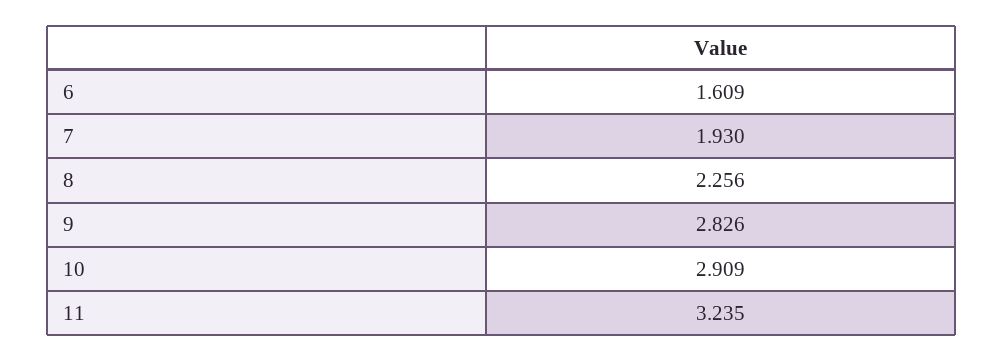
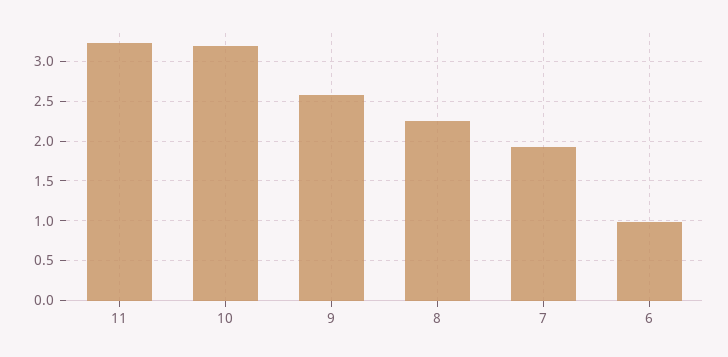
  {
-   "6": 1.609,
+   "6": 1,
    "7": 1.93,
    "8": 2.256,
-   "9": 2.826,
+   "9": 2.6,
-   "10": 2.909,
+   "10": 3.2,
    "11": 3.235
  }

